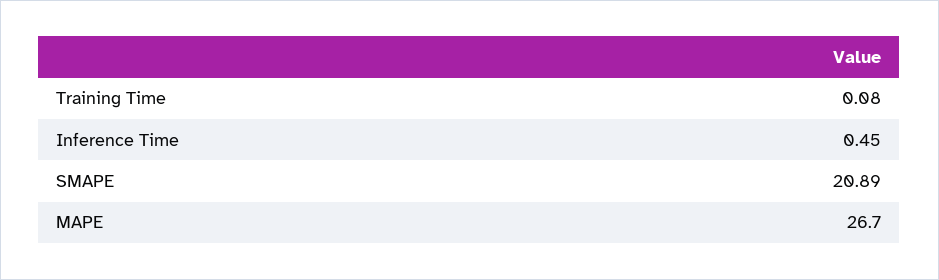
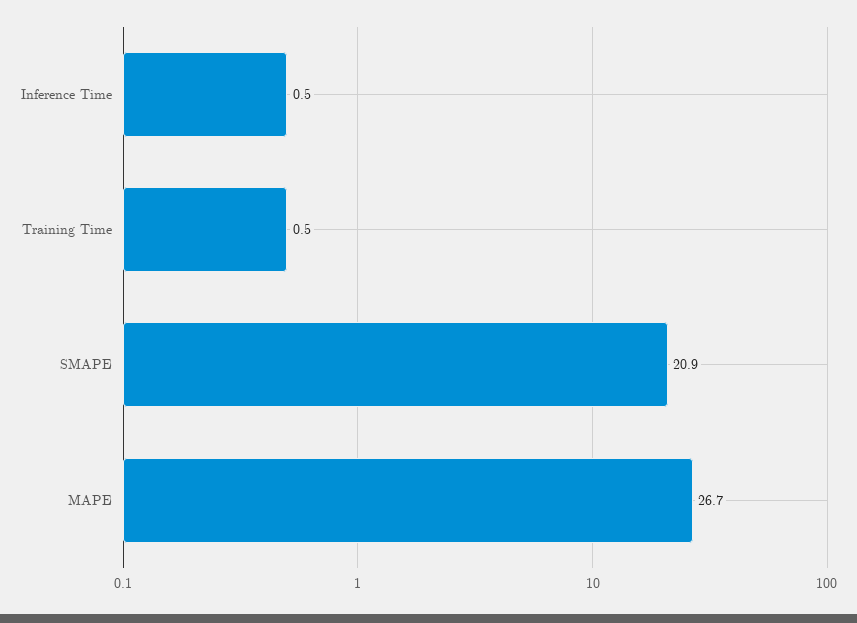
  {
-   "Training Time": 0.08,
+   "Training Time": 0.5,
    "Inference Time": 0.45,
    "SMAPE": 20.89,
    "MAPE": 26.7
  }

